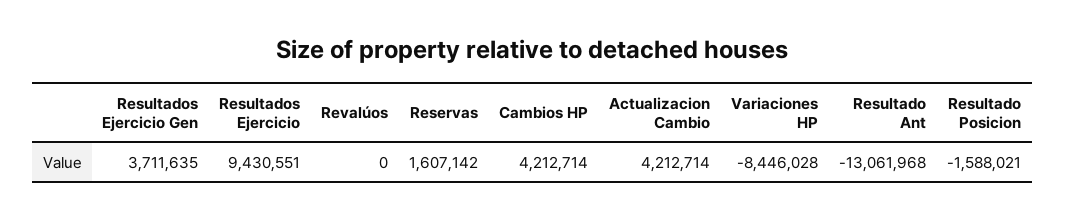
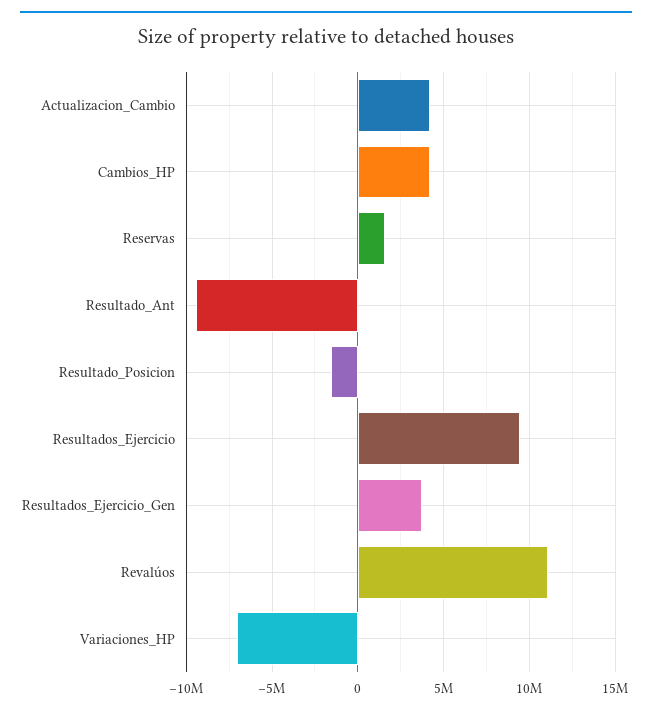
  {
    "Resultados Ejercicio Gen": 3711635,
    "Resultados Ejercicio": 9430551,
-   "Revalúos": 0,
+   "Revalúos": 11000000,
    "Reservas": 1607142,
    "Cambios HP": 4212714,
    "Actualizacion Cambio": 4212714,
-   "Variaciones HP": -8446028,
+   "Variaciones HP": -7000000,
-   "Resultado Ant": -13061968,
+   "Resultado Ant": -9500000,
    "Resultado Posicion": -1588021
  }

